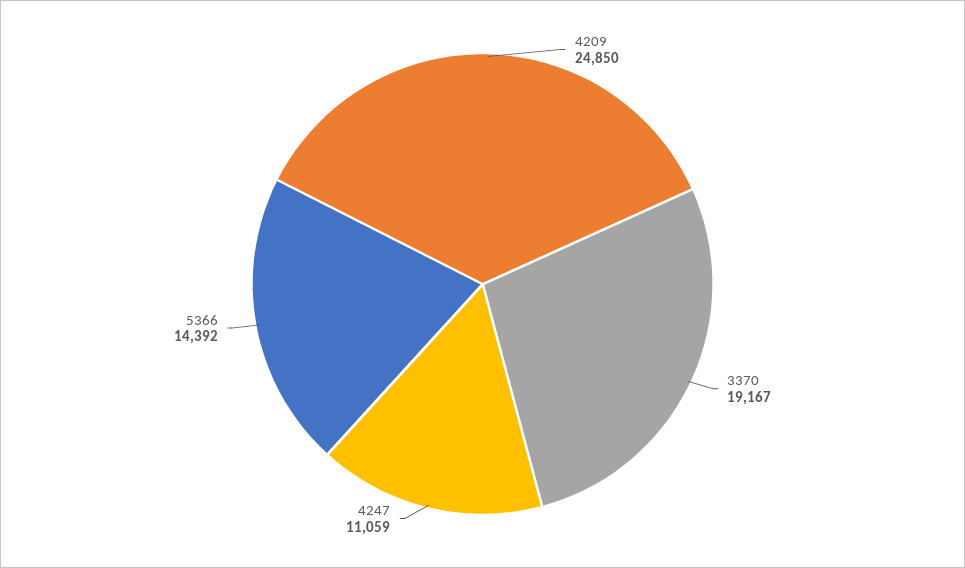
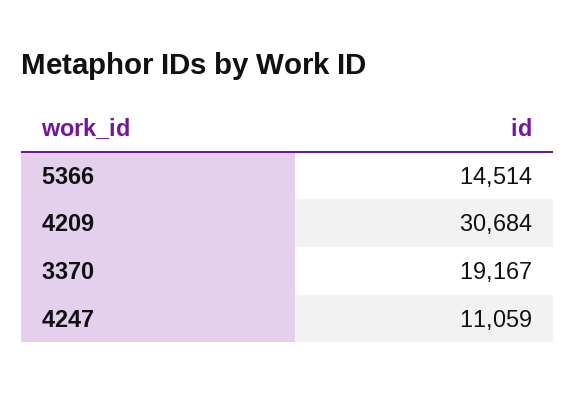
  {
-   "4209": 24850,
+   "4209": 30684,
    "3370": 19167,
    "4247": 11059,
-   "5366": 14392
+   "5366": 14514
  }

